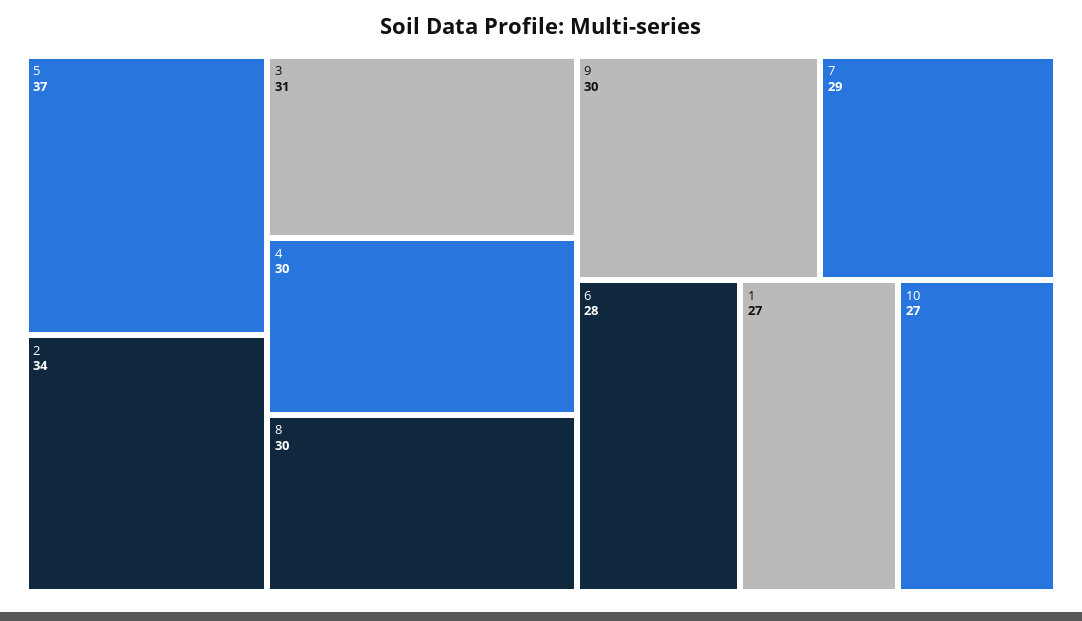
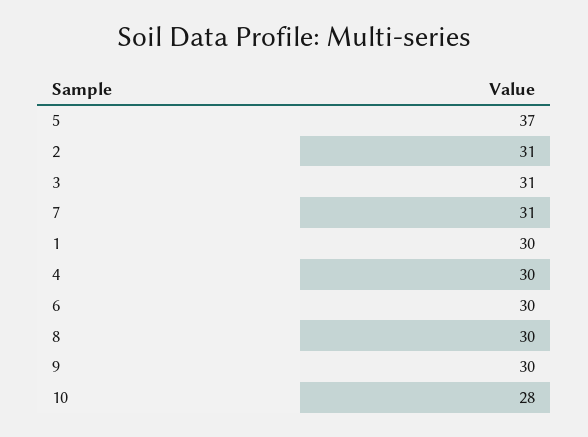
  {
    "5": 37,
-   "2": 34,
+   "2": 31,
    "3": 31,
    "4": 30,
    "8": 30,
    "9": 30,
-   "7": 29,
+   "7": 31,
-   "6": 28,
+   "6": 30,
-   "1": 27,
+   "1": 30,
-   "10": 27
+   "10": 28
  }

